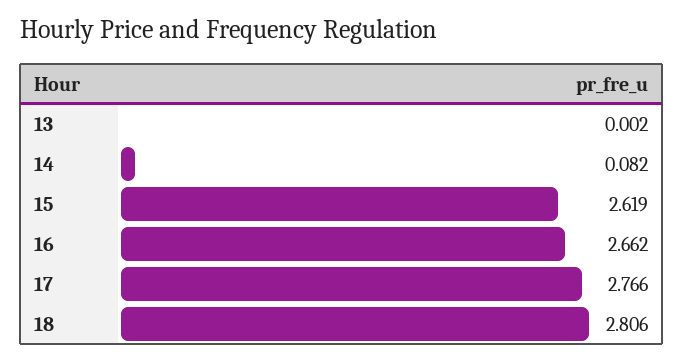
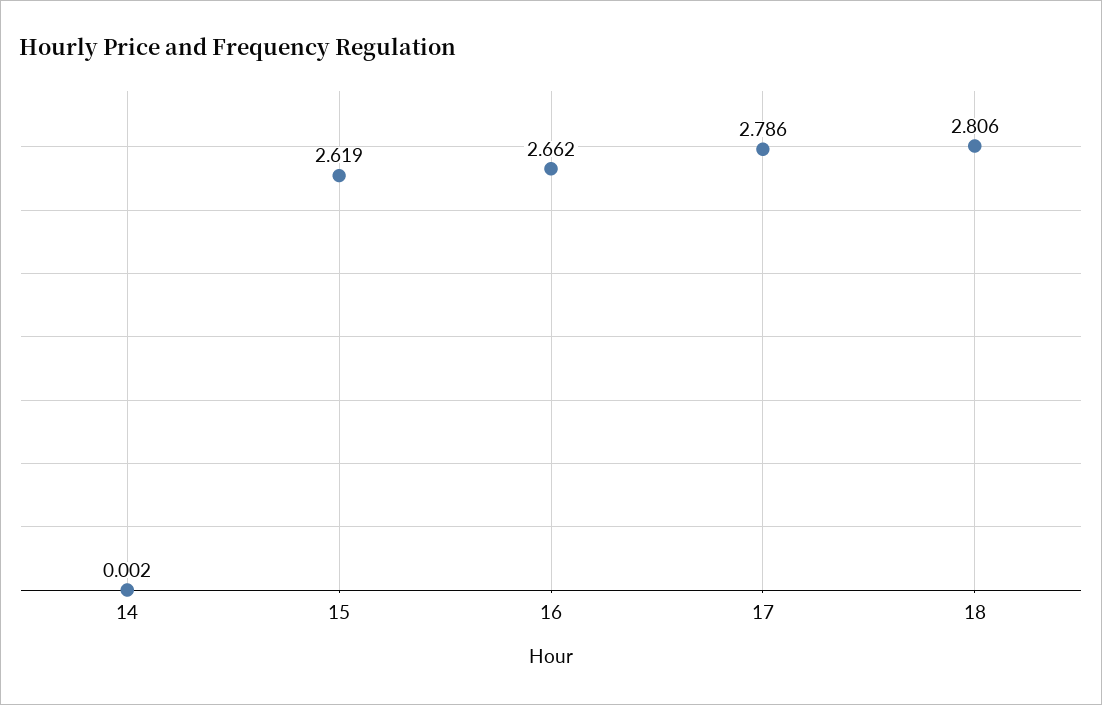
  {
-   "13": 0.002,
-   "14": 0.082,
+   "14": 0.002,
    "15": 2.619,
    "16": 2.662,
-   "17": 2.766,
+   "17": 2.786,
    "18": 2.806
  }

